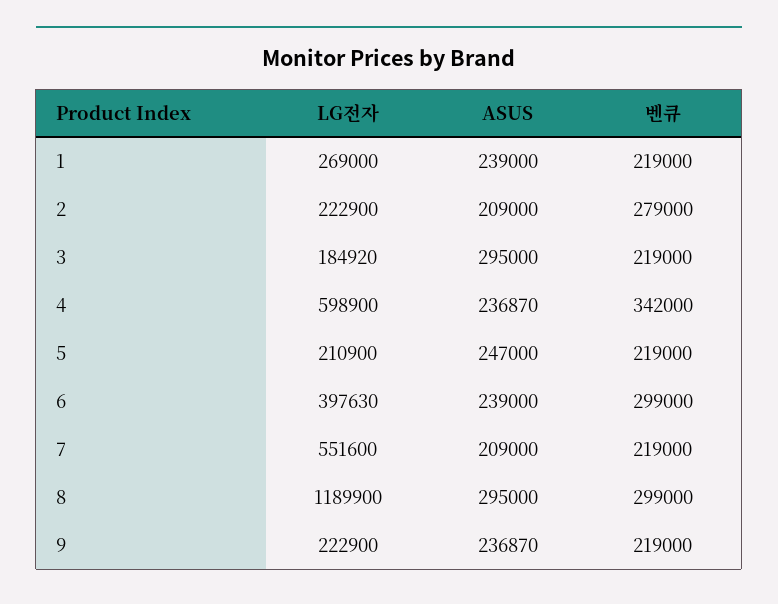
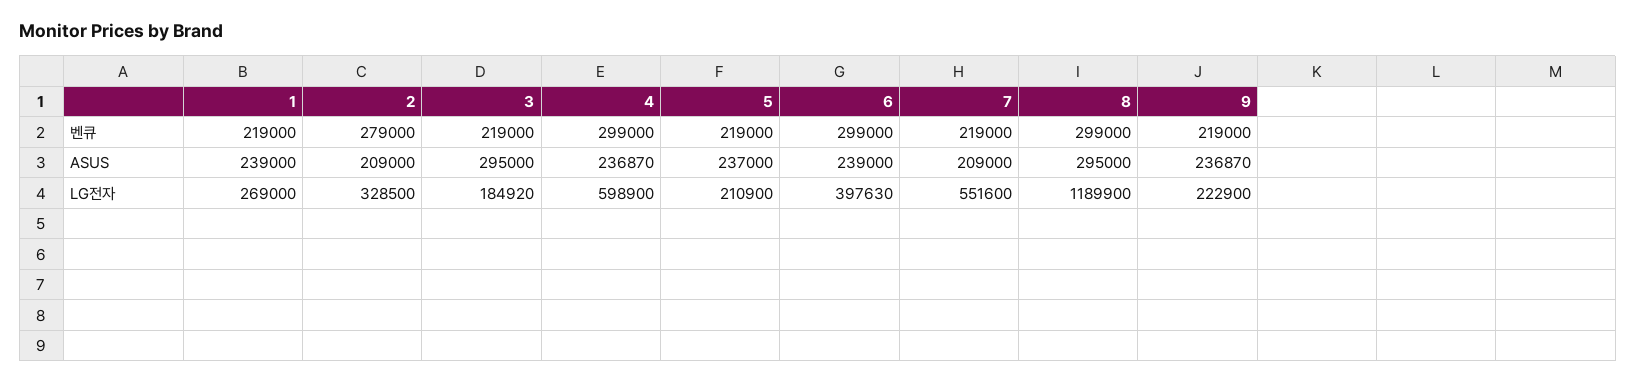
  {
    "LG전자": {
      "1": 269000,
-     "2": 222900,
+     "2": 328500,
      "3": 184920,
      "4": 598900,
      "5": 210900,
      "6": 397630,
      "7": 551600,
      "8": 1189900,
      "9": 222900
    },
    "ASUS": {
      "1": 239000,
      "2": 209000,
      "3": 295000,
      "4": 236870,
-     "5": 247000,
+     "5": 237000,
      "6": 239000,
      "7": 209000,
      "8": 295000,
      "9": 236870
    },
    "벤큐": {
      "1": 219000,
      "2": 279000,
      "3": 219000,
-     "4": 342000,
+     "4": 299000,
      "5": 219000,
      "6": 299000,
      "7": 219000,
      "8": 299000,
      "9": 219000
    }
  }

